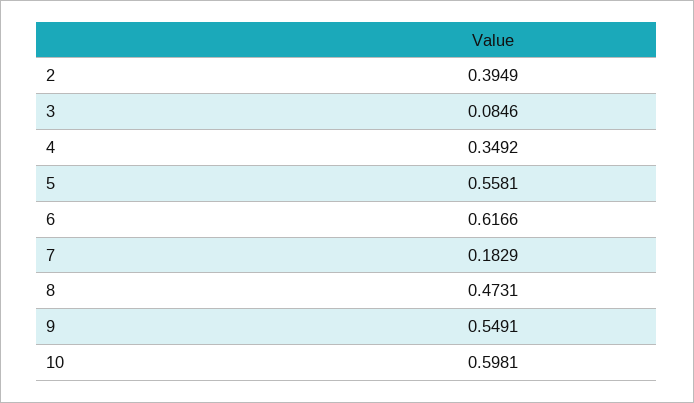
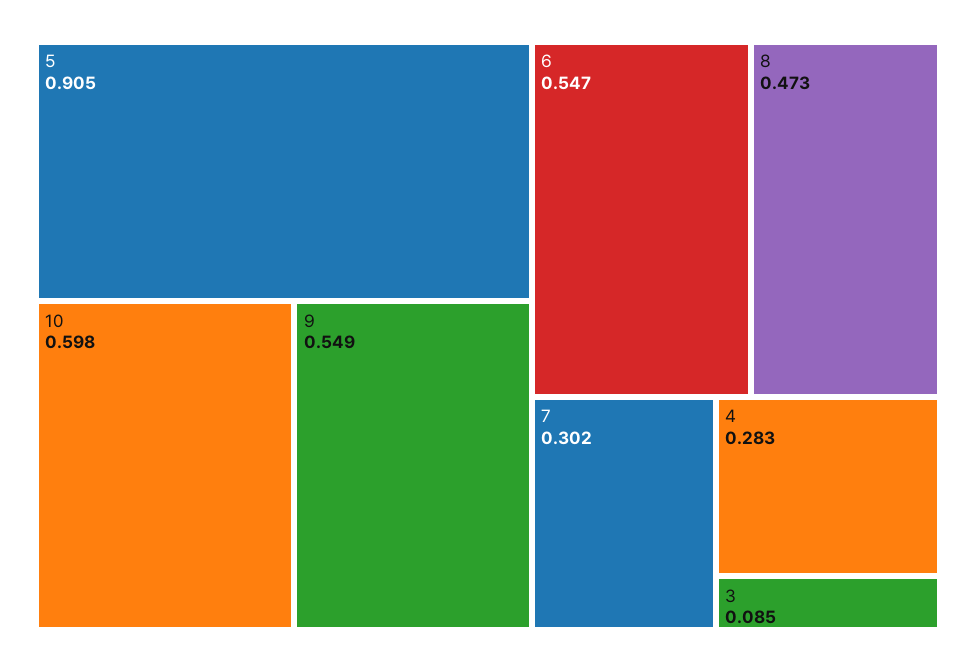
  {
-   "2": 0.3949,
    "3": 0.0846,
-   "4": 0.3492,
+   "4": 0.283,
-   "5": 0.5581,
+   "5": 0.905,
-   "6": 0.6166,
+   "6": 0.547,
-   "7": 0.1829,
+   "7": 0.302,
    "8": 0.4731,
    "9": 0.5491,
    "10": 0.5981
  }

